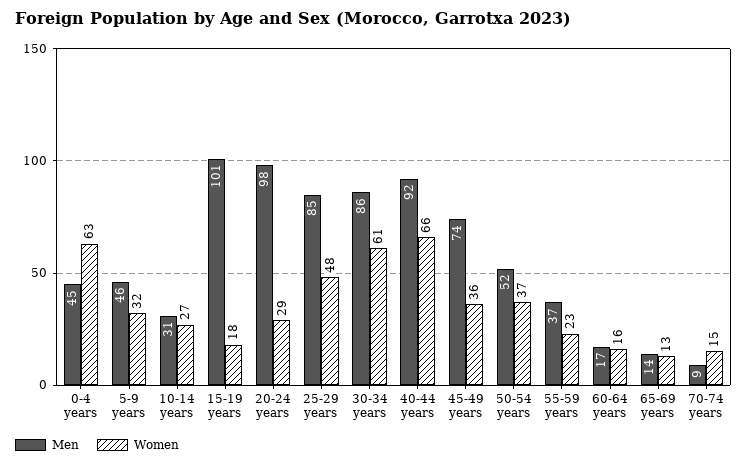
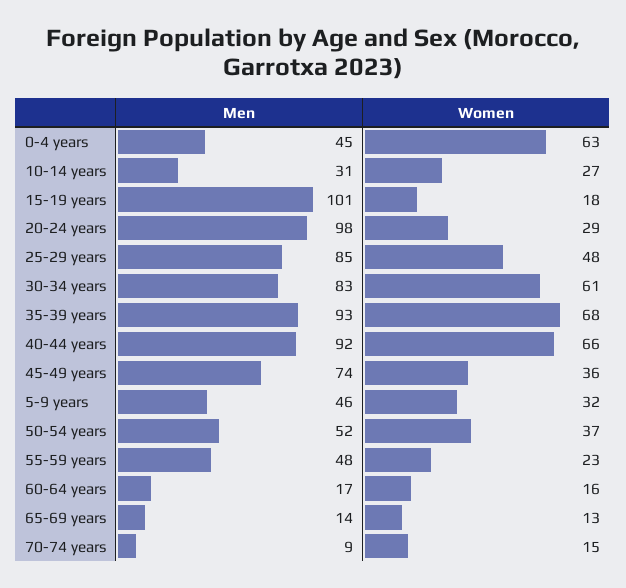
  {
    "Men": {
      "0-4 years": 45,
      "5-9 years": 46,
      "10-14 years": 31,
      "15-19 years": 101,
      "20-24 years": 98,
      "25-29 years": 85,
-     "30-34 years": 86,
+     "30-34 years": 83,
      "40-44 years": 92,
      "45-49 years": 74,
      "50-54 years": 52,
-     "55-59 years": 37,
+     "55-59 years": 48,
      "60-64 years": 17,
      "65-69 years": 14,
-     "70-74 years": 9
+     "70-74 years": 9,
+     "35-39 years": 93
    },
    "Women": {
      "0-4 years": 63,
      "5-9 years": 32,
      "10-14 years": 27,
      "15-19 years": 18,
      "20-24 years": 29,
      "25-29 years": 48,
      "30-34 years": 61,
      "40-44 years": 66,
      "45-49 years": 36,
      "50-54 years": 37,
      "55-59 years": 23,
      "60-64 years": 16,
      "65-69 years": 13,
-     "70-74 years": 15
+     "70-74 years": 15,
+     "35-39 years": 68
    }
  }

